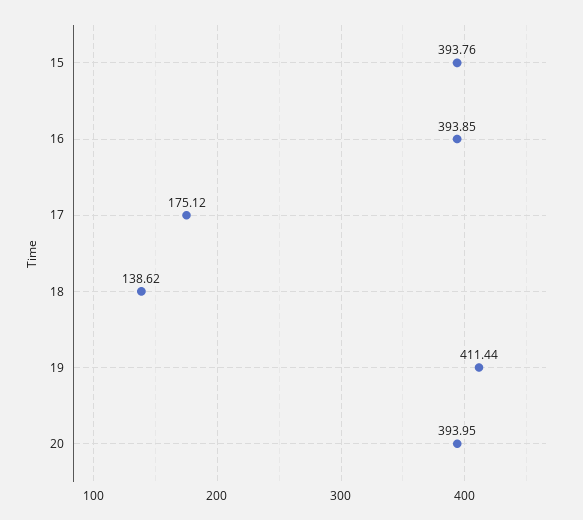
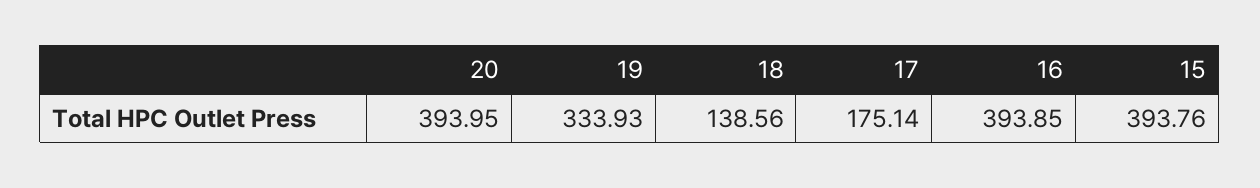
  {
    "15": 393.76,
    "16": 393.85,
-   "17": 175.12,
+   "17": 175.14,
-   "18": 138.62,
+   "18": 138.56,
-   "19": 411.44,
+   "19": 333.93,
    "20": 393.95
  }

